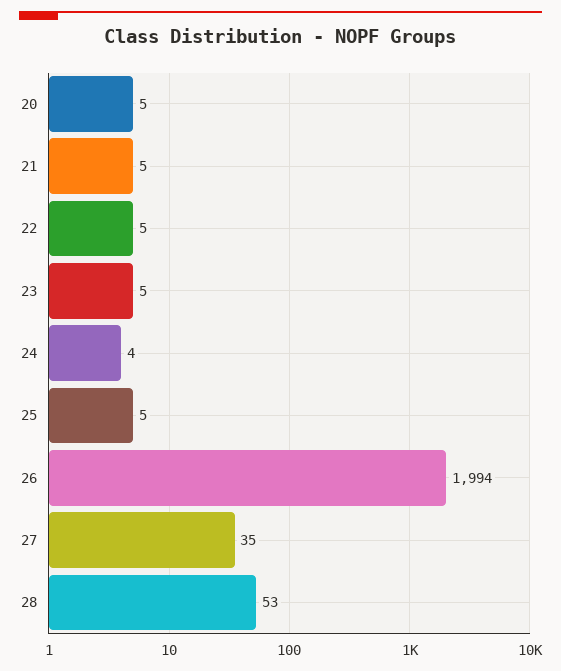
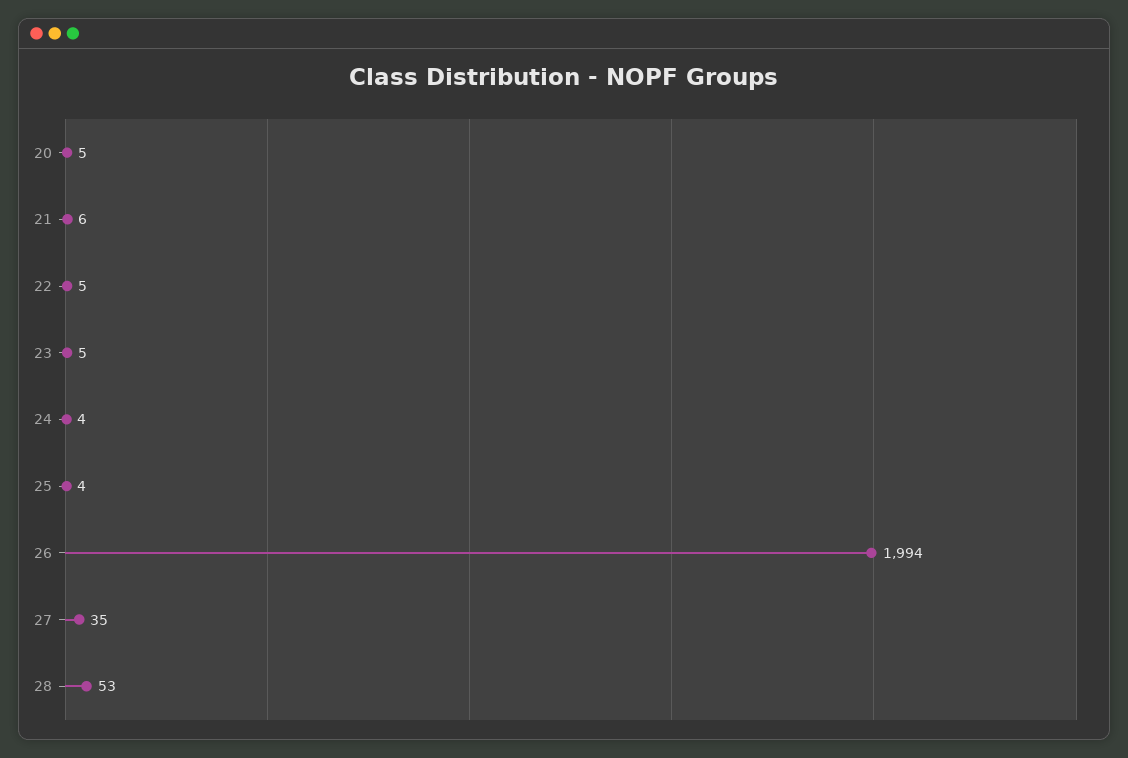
  {
    "20": 5,
-   "21": 5,
+   "21": 6,
    "22": 5,
    "23": 5,
    "24": 4,
-   "25": 5,
+   "25": 4,
    "26": 1994,
    "27": 35,
    "28": 53
  }

